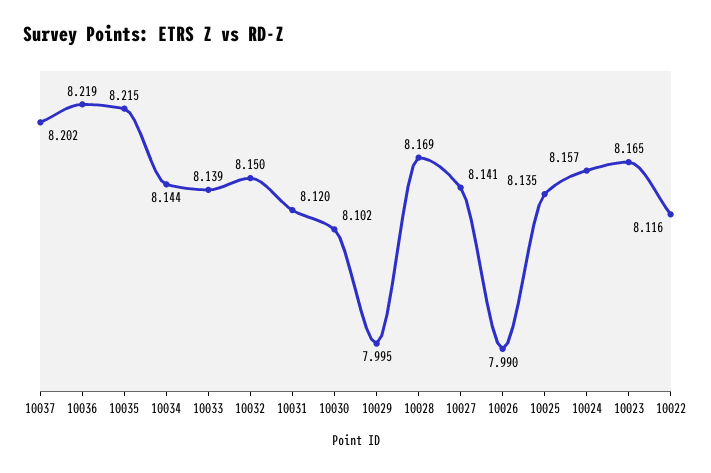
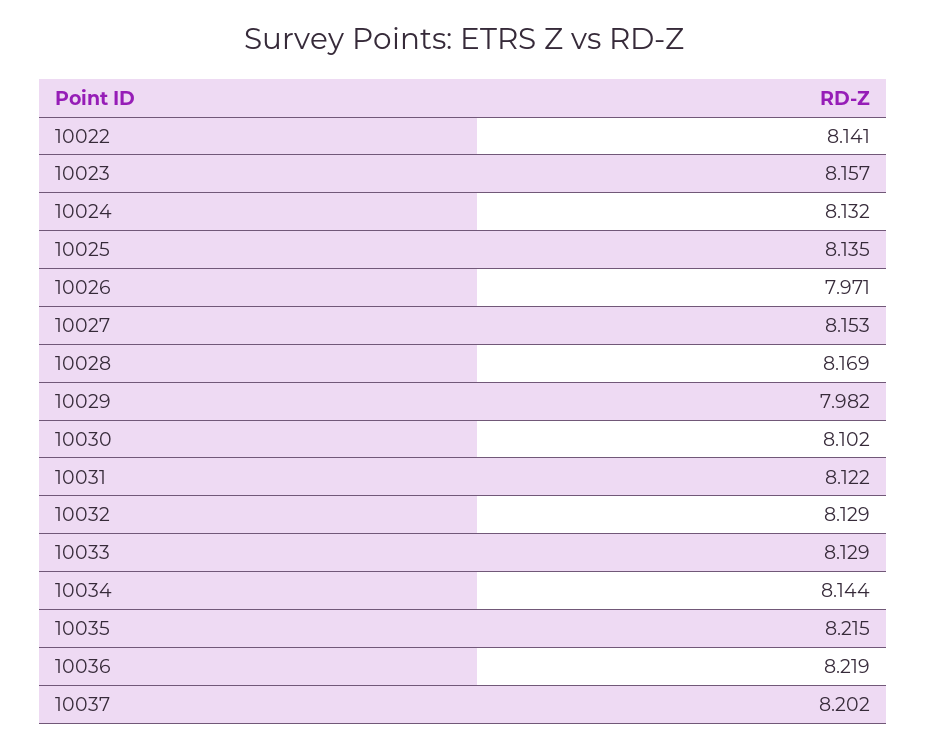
  {
    "10037": 8.202,
    "10036": 8.219,
    "10035": 8.215,
    "10034": 8.144,
-   "10033": 8.139,
+   "10033": 8.129,
-   "10032": 8.15,
+   "10032": 8.129,
-   "10031": 8.12,
+   "10031": 8.122,
    "10030": 8.102,
-   "10029": 7.995,
+   "10029": 7.982,
    "10028": 8.169,
-   "10027": 8.141,
+   "10027": 8.153,
-   "10026": 7.99,
+   "10026": 7.971,
    "10025": 8.135,
-   "10024": 8.157,
+   "10024": 8.132,
-   "10023": 8.165,
+   "10023": 8.157,
-   "10022": 8.116
+   "10022": 8.141
  }

